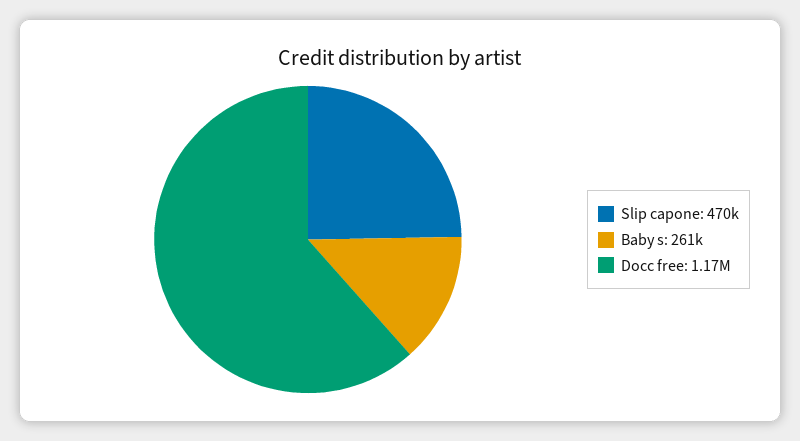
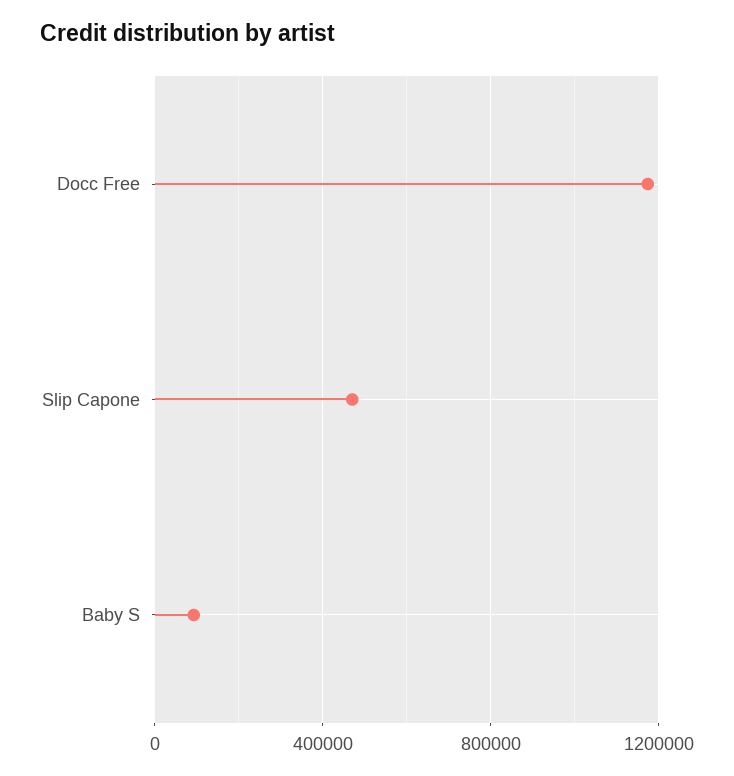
  {
    "Slip capone": 470000,
-   "Baby s": 261000,
+   "Baby s": 100000,
    "Docc free": 1170000
  }

